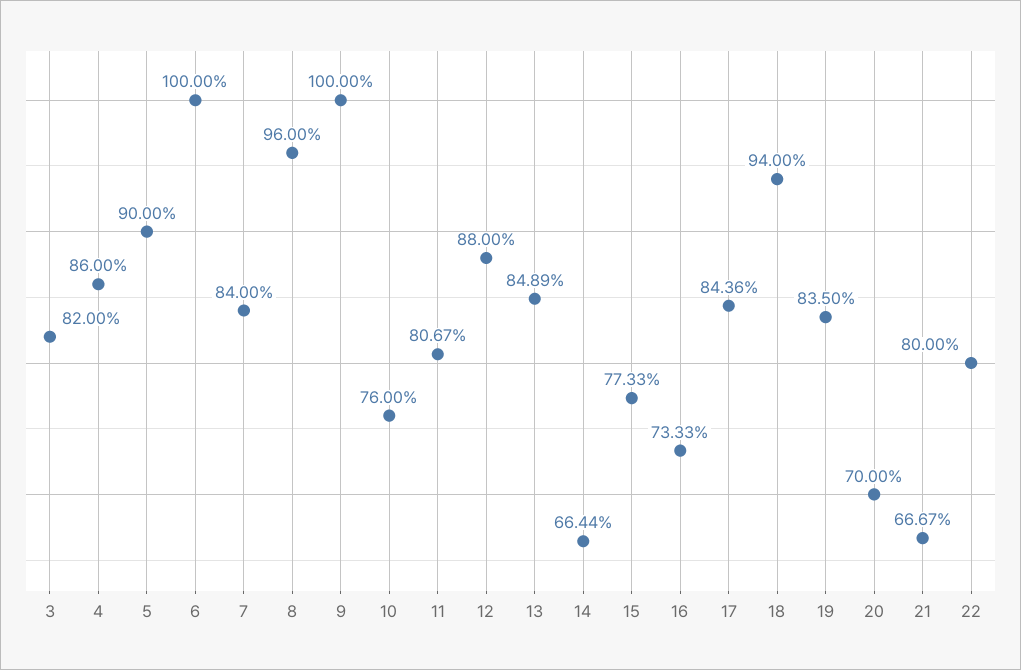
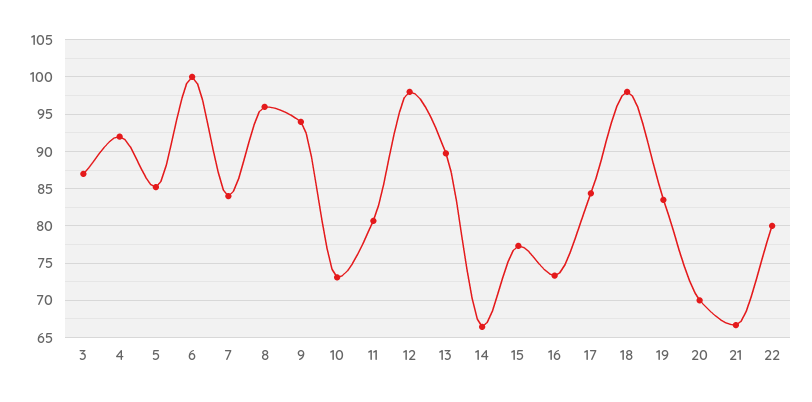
  {
-   "3": 82,
+   "3": 87,
-   "4": 86,
+   "4": 92,
-   "5": 90,
+   "5": 85,
    "6": 100,
    "7": 84,
    "8": 96,
-   "9": 100,
+   "9": 94,
-   "10": 76,
+   "10": 73,
    "11": 80.67,
-   "12": 88,
+   "12": 98,
-   "13": 84.89,
+   "13": 90,
    "14": 66.44,
    "15": 77.33,
    "16": 73.33,
    "17": 84.36,
-   "18": 94,
+   "18": 98,
    "19": 83.5,
    "20": 70,
    "21": 66.67,
    "22": 80
  }

